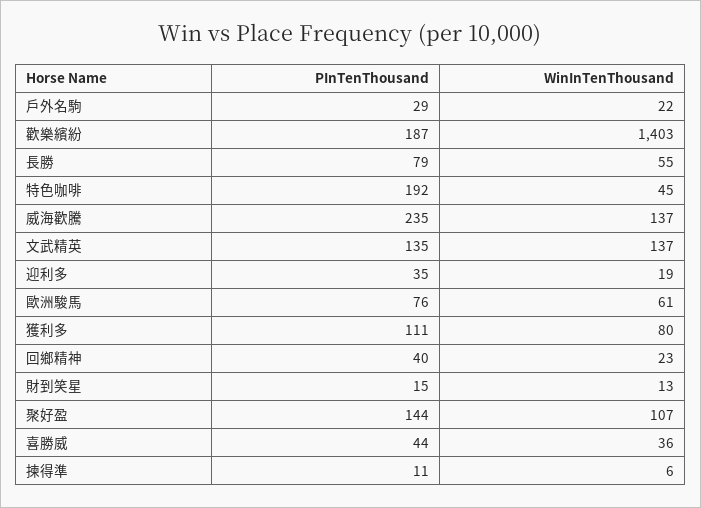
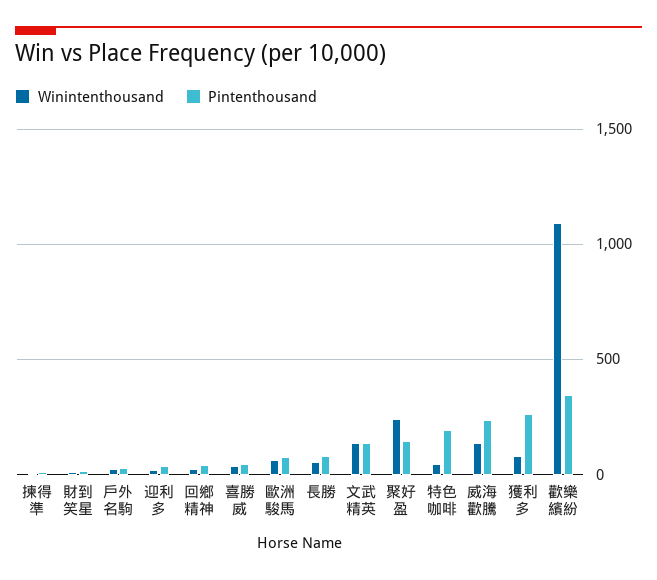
  {
    "PInTenThousand": {
      "戶外名駒": 29,
-     "歡樂繽紛": 187,
+     "歡樂繽紛": 350,
      "長勝": 79,
      "特色咖啡": 192,
      "威海歡騰": 235,
      "文武精英": 135,
      "迎利多": 35,
      "歐洲駿馬": 76,
-     "獲利多": 111,
+     "獲利多": 250,
      "回鄉精神": 40,
      "財到笑星": 15,
      "聚好盈": 144,
      "喜勝威": 44,
      "揀得準": 11
    },
    "WinInTenThousand": {
      "戶外名駒": 22,
-     "歡樂繽紛": 1403,
+     "歡樂繽紛": 1100,
      "長勝": 55,
      "特色咖啡": 45,
      "威海歡騰": 137,
      "文武精英": 137,
      "迎利多": 19,
      "歐洲駿馬": 61,
      "獲利多": 80,
      "回鄉精神": 23,
      "財到笑星": 13,
-     "聚好盈": 107,
+     "聚好盈": 250,
      "喜勝威": 36,
      "揀得準": 6
    }
  }

